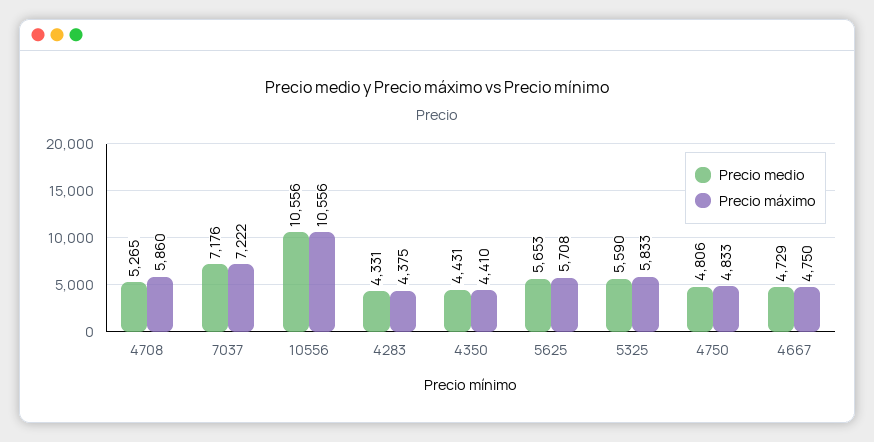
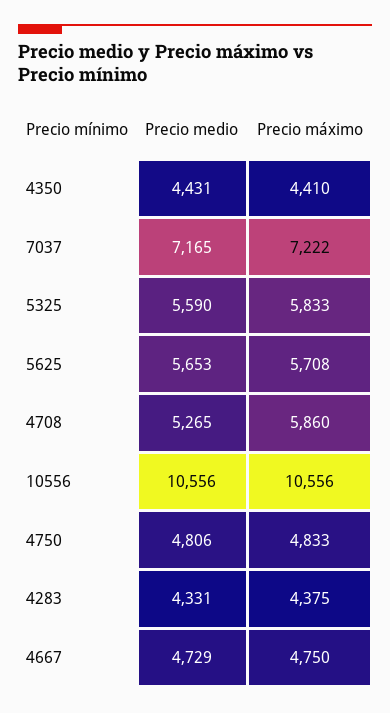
  {
    "Precio medio": {
      "4708": 5265,
-     "7037": 7176,
+     "7037": 7165,
      "10556": 10556,
      "4283": 4331,
      "4350": 4431,
      "5625": 5653,
      "5325": 5590,
      "4750": 4806,
      "4667": 4729
    },
    "Precio máximo": {
      "4708": 5860,
      "7037": 7222,
      "10556": 10556,
      "4283": 4375,
      "4350": 4410,
      "5625": 5708,
      "5325": 5833,
      "4750": 4833,
      "4667": 4750
    }
  }

